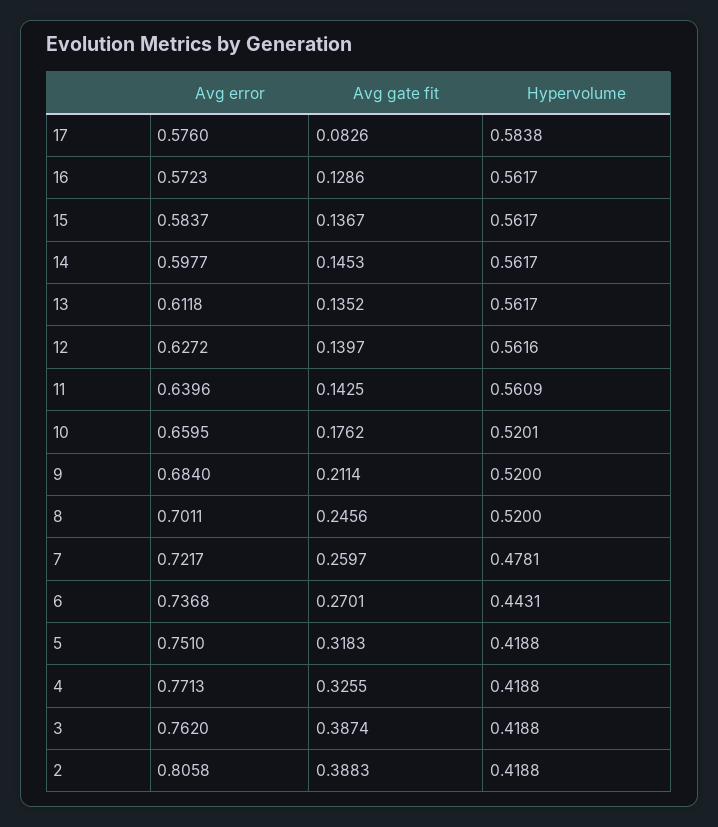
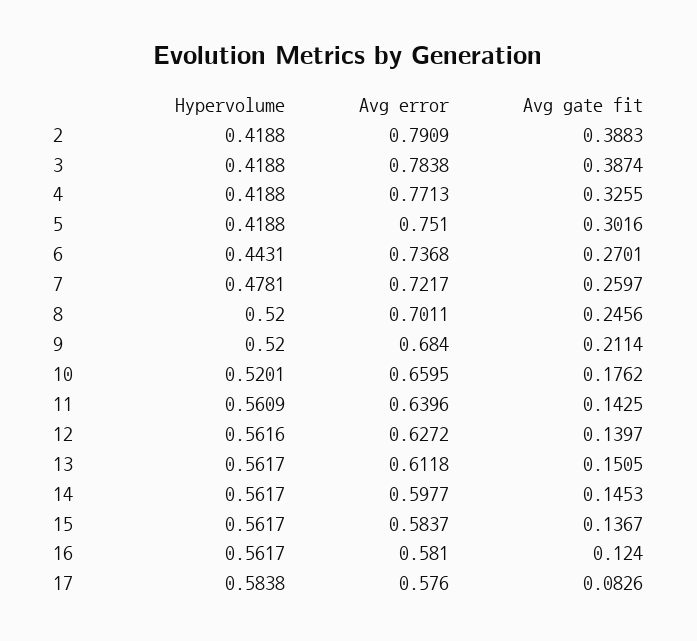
  {
    "Avg error": {
      "17": 0.576,
-     "16": 0.5723,
+     "16": 0.581,
      "15": 0.5837,
      "14": 0.5977,
      "13": 0.6118,
      "12": 0.6272,
      "11": 0.6396,
      "10": 0.6595,
      "9": 0.684,
      "8": 0.7011,
      "7": 0.7217,
      "6": 0.7368,
      "5": 0.751,
      "4": 0.7713,
-     "3": 0.762,
+     "3": 0.7838,
-     "2": 0.8058
+     "2": 0.7909
    },
    "Avg gate fit": {
      "17": 0.0826,
-     "16": 0.1286,
+     "16": 0.124,
      "15": 0.1367,
      "14": 0.1453,
-     "13": 0.1352,
+     "13": 0.1505,
      "12": 0.1397,
      "11": 0.1425,
      "10": 0.1762,
      "9": 0.2114,
      "8": 0.2456,
      "7": 0.2597,
      "6": 0.2701,
-     "5": 0.3183,
+     "5": 0.3016,
      "4": 0.3255,
      "3": 0.3874,
      "2": 0.3883
    },
    "Hypervolume": {
      "17": 0.5838,
      "16": 0.5617,
      "15": 0.5617,
      "14": 0.5617,
      "13": 0.5617,
      "12": 0.5616,
      "11": 0.5609,
      "10": 0.5201,
      "9": 0.52,
      "8": 0.52,
      "7": 0.4781,
      "6": 0.4431,
      "5": 0.4188,
      "4": 0.4188,
      "3": 0.4188,
      "2": 0.4188
    }
  }

